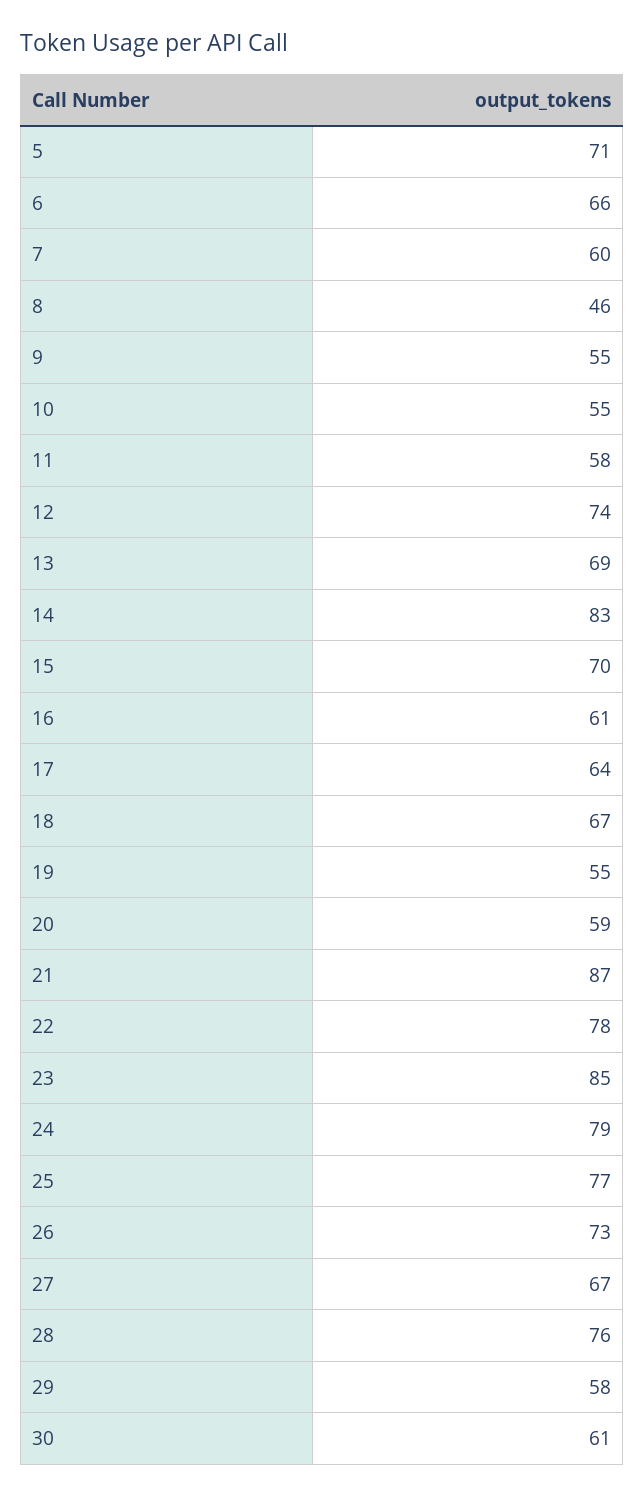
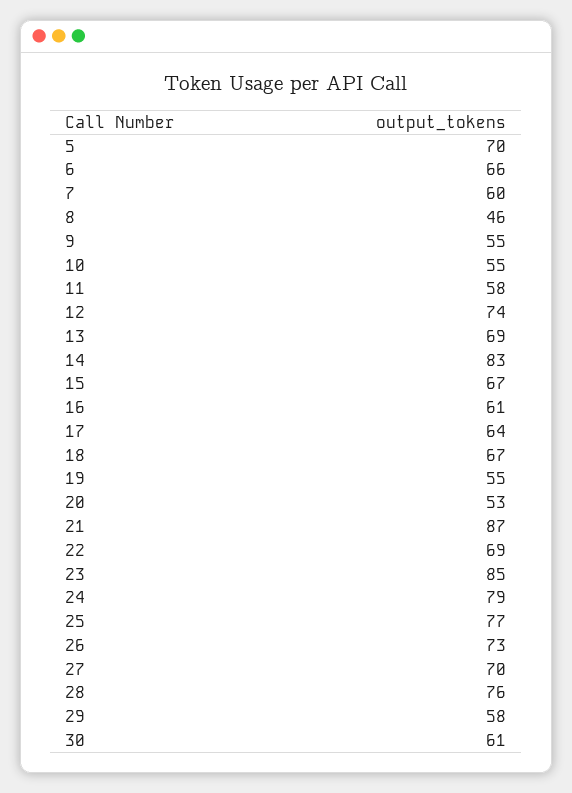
  {
-   "5": 71,
+   "5": 70,
    "6": 66,
    "7": 60,
    "8": 46,
    "9": 55,
    "10": 55,
    "11": 58,
    "12": 74,
    "13": 69,
    "14": 83,
-   "15": 70,
+   "15": 67,
    "16": 61,
    "17": 64,
    "18": 67,
    "19": 55,
-   "20": 59,
+   "20": 53,
    "21": 87,
-   "22": 78,
+   "22": 69,
    "23": 85,
    "24": 79,
    "25": 77,
    "26": 73,
-   "27": 67,
+   "27": 70,
    "28": 76,
    "29": 58,
    "30": 61
  }

